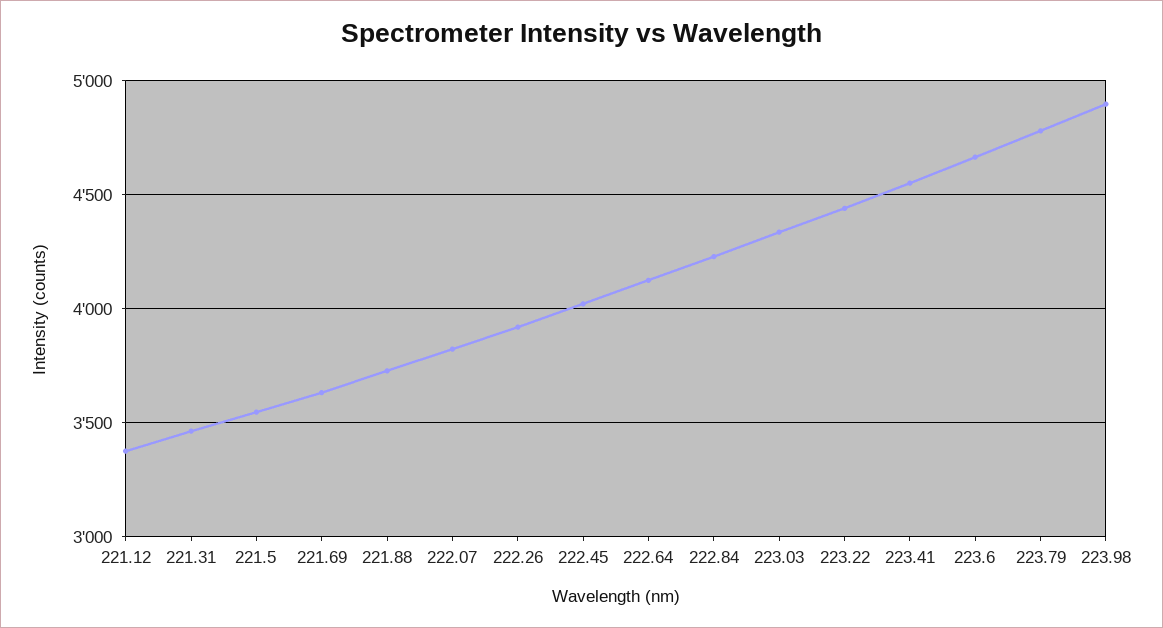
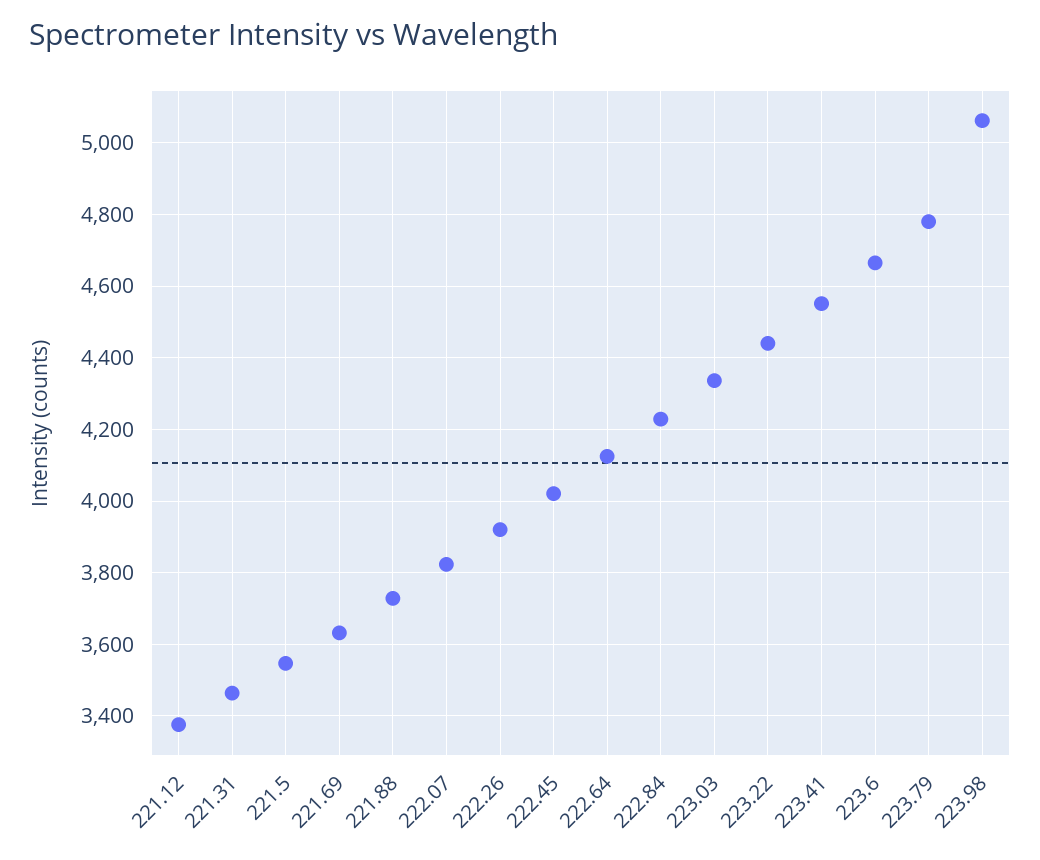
  {
    "221.12": 3380,
    "221.31": 3460,
    "221.5": 3540,
    "221.69": 3640,
    "221.88": 3720,
    "222.07": 3820,
    "222.26": 3920,
    "222.45": 4020,
    "222.64": 4120,
    "222.84": 4220,
    "223.03": 4340,
    "223.22": 4440,
    "223.41": 4560,
    "223.6": 4660,
    "223.79": 4780,
-   "223.98": 4900
+   "223.98": 5060
  }

